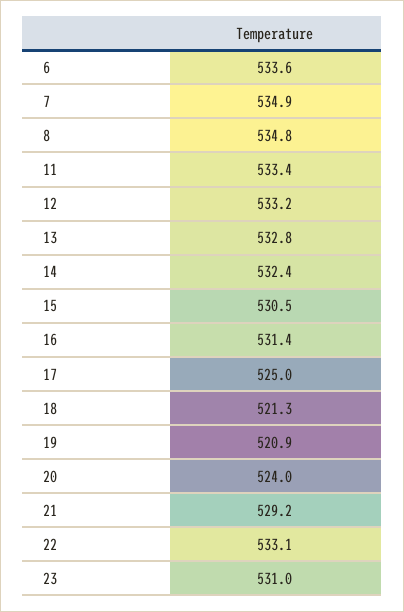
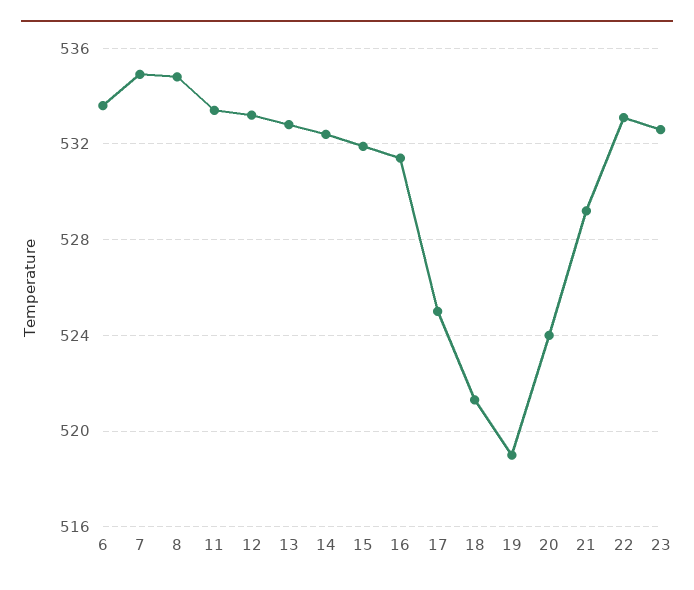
  {
    "6": 533.6,
    "7": 534.9,
    "8": 534.8,
    "11": 533.4,
    "12": 533.2,
    "13": 532.8,
    "14": 532.4,
-   "15": 530.5,
+   "15": 532,
    "16": 531.4,
    "17": 525,
    "18": 521.3,
-   "19": 520.9,
+   "19": 519,
    "20": 524,
    "21": 529.2,
    "22": 533.1,
-   "23": 531
+   "23": 532.5
  }

